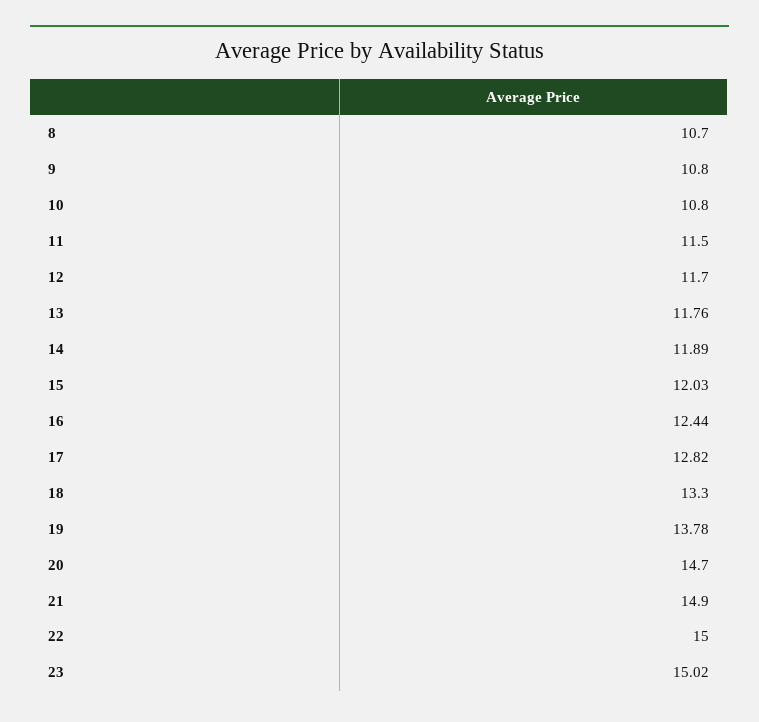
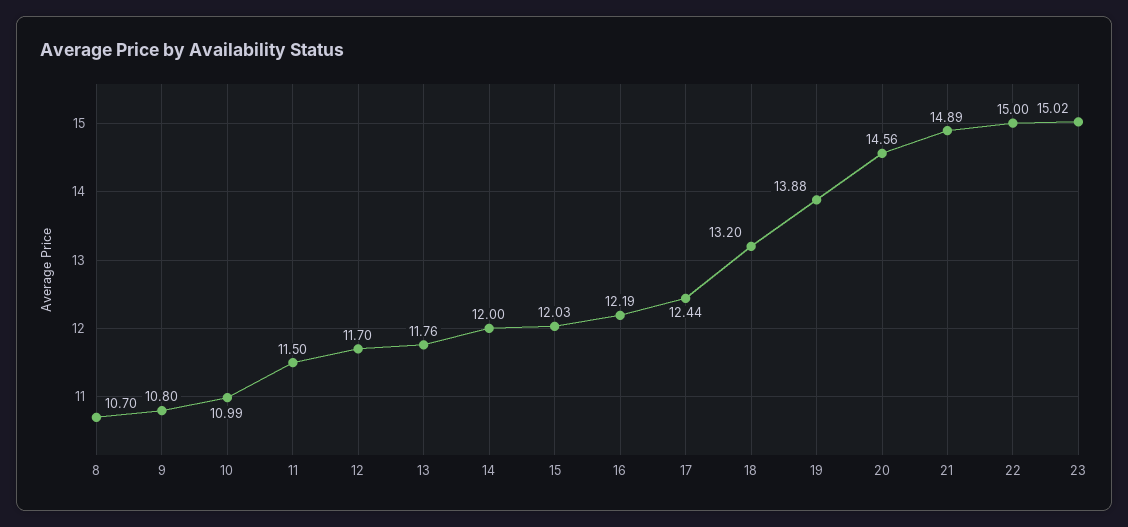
  {
    "8": 10.7,
    "9": 10.8,
-   "10": 10.8,
+   "10": 10.99,
    "11": 11.5,
    "12": 11.7,
    "13": 11.76,
-   "14": 11.89,
+   "14": 12,
    "15": 12.03,
-   "16": 12.44,
+   "16": 12.19,
-   "17": 12.82,
+   "17": 12.44,
-   "18": 13.3,
+   "18": 13.2,
-   "19": 13.78,
+   "19": 13.88,
-   "20": 14.7,
+   "20": 14.56,
-   "21": 14.9,
+   "21": 14.89,
    "22": 15,
    "23": 15.02
  }

